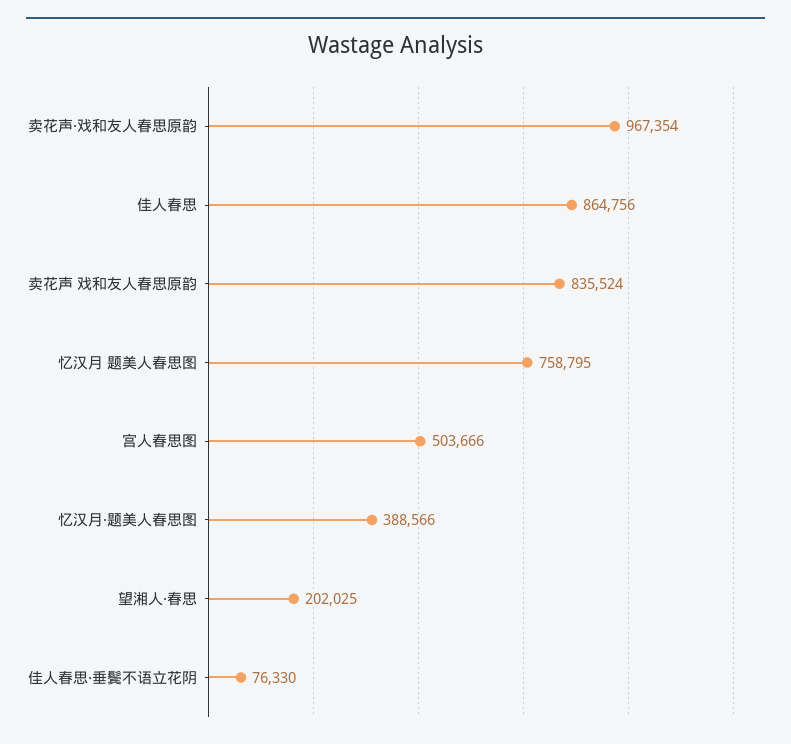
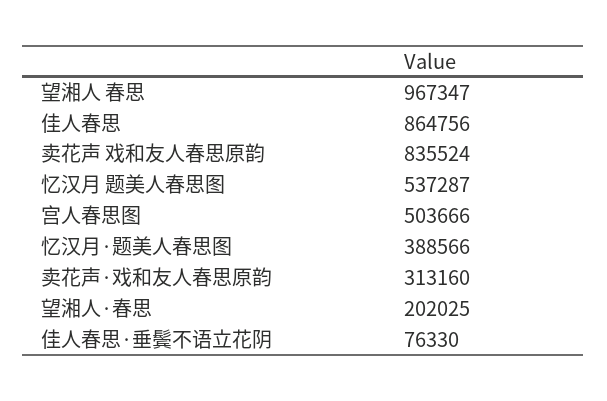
  {
-   "卖花声·戏和友人春思原韵": 967354,
+   "卖花声·戏和友人春思原韵": 313160,
    "佳人春思": 864756,
    "卖花声 戏和友人春思原韵": 835524,
-   "忆汉月 题美人春思图": 758795,
+   "忆汉月 题美人春思图": 537287,
    "宫人春思图": 503666,
    "忆汉月·题美人春思图": 388566,
    "望湘人·春思": 202025,
-   "佳人春思·垂鬓不语立花阴": 76330
+   "佳人春思·垂鬓不语立花阴": 76330,
+   "望湘人 春思": 967347
  }

